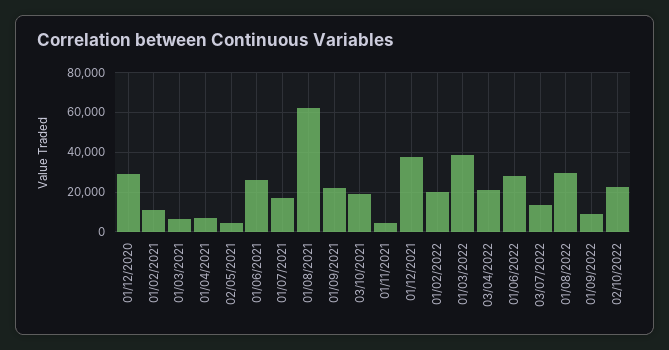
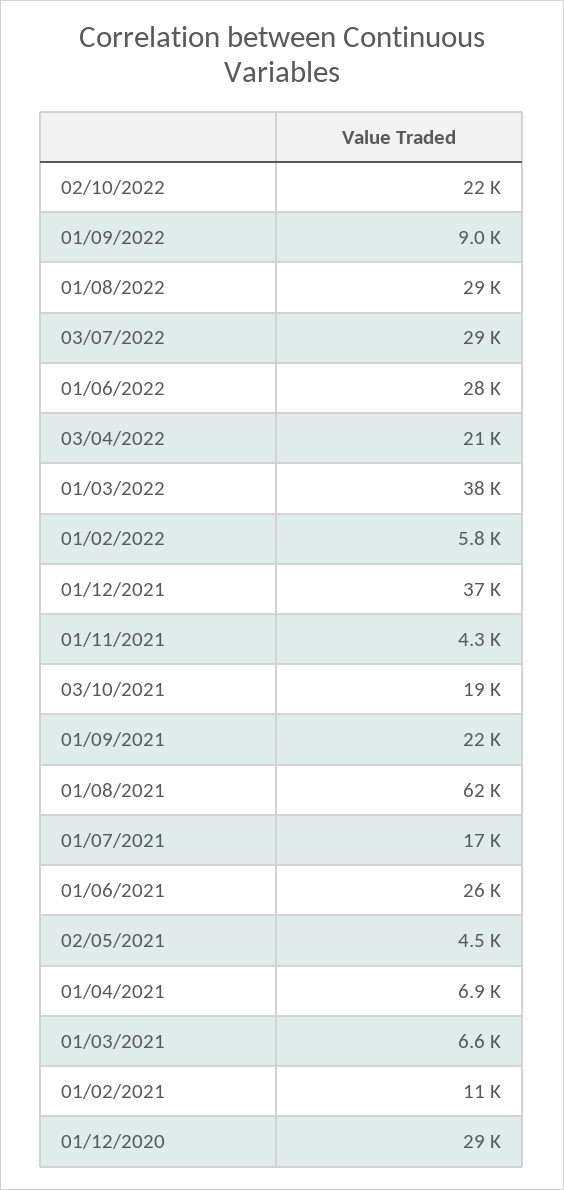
  {
    "01/12/2020": 29000,
    "01/02/2021": 11000,
    "01/03/2021": 6600,
    "01/04/2021": 6900,
    "02/05/2021": 4500,
    "01/06/2021": 26000,
    "01/07/2021": 17000,
    "01/08/2021": 62000,
    "01/09/2021": 22000,
    "03/10/2021": 19000,
    "01/11/2021": 4300,
    "01/12/2021": 37000,
-   "01/02/2022": 20000,
+   "01/02/2022": 5800,
    "01/03/2022": 38000,
    "03/04/2022": 21000,
    "01/06/2022": 28000,
-   "03/07/2022": 15000,
+   "03/07/2022": 29000,
    "01/08/2022": 29000,
    "01/09/2022": 9000,
    "02/10/2022": 22000
  }

